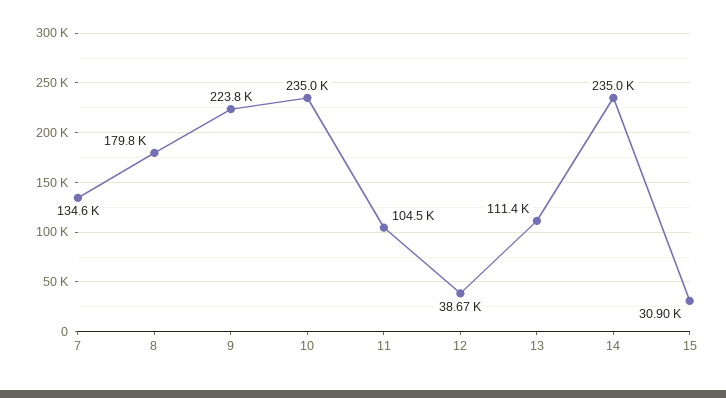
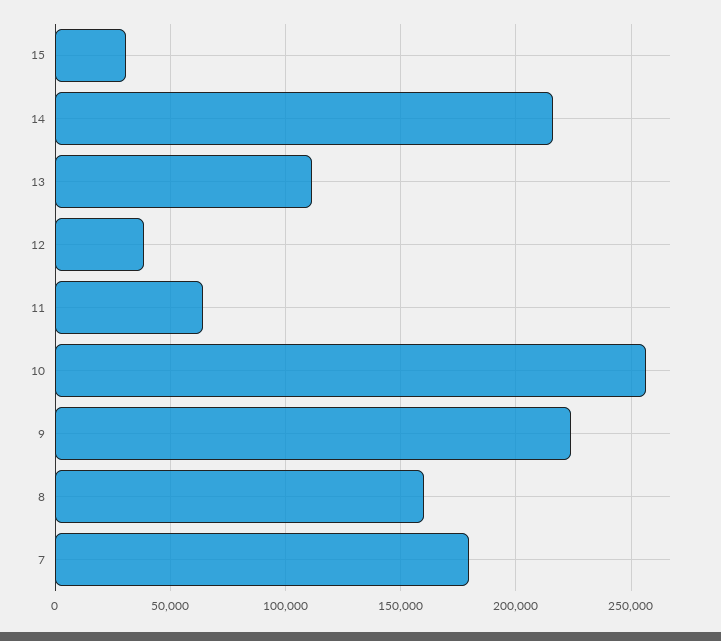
  {
-   "7": 134600,
+   "7": 180000,
-   "8": 179800,
+   "8": 160000,
    "9": 223800,
-   "10": 235000,
+   "10": 255000,
-   "11": 104500,
+   "11": 65000,
    "12": 38670,
    "13": 111400,
-   "14": 235000,
+   "14": 215000,
    "15": 30900
  }

